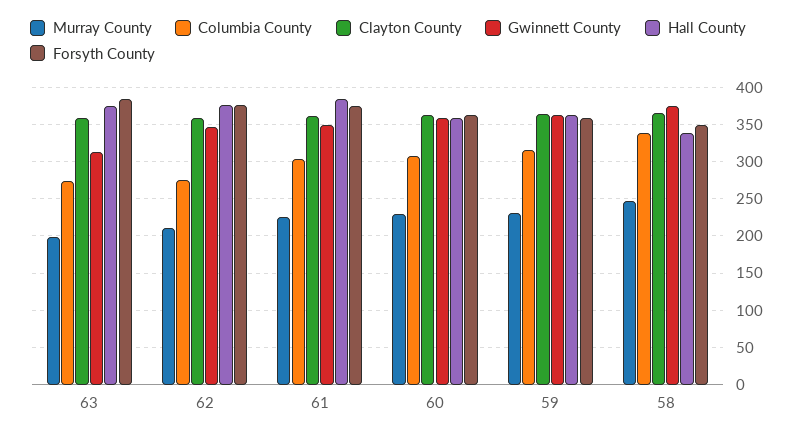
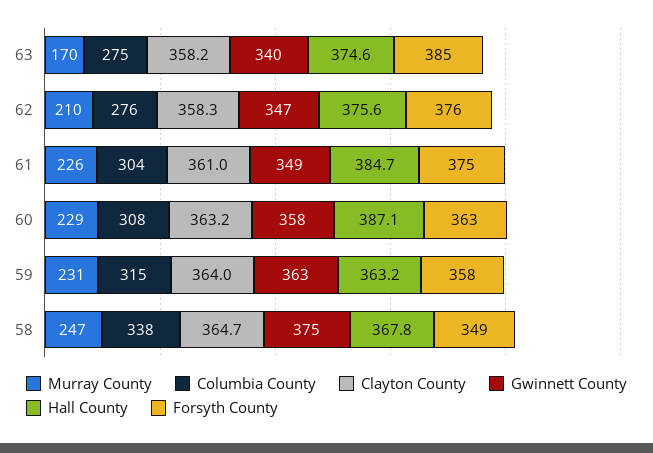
  {
    "Murray County": {
-     "63": 200,
+     "63": 170,
      "62": 210,
      "61": 226,
      "60": 229,
      "59": 231,
      "58": 247
    },
    "Columbia County": {
      "63": 275,
      "62": 276,
      "61": 304,
      "60": 308,
      "59": 315,
      "58": 338
    },
    "Clayton County": {
      "63": 358.2,
      "62": 358.3,
      "61": 361,
      "60": 363.2,
      "59": 364,
      "58": 364.7
    },
    "Gwinnett County": {
-     "63": 310,
+     "63": 340,
      "62": 347,
      "61": 349,
      "60": 358,
      "59": 363,
      "58": 375
    },
    "Hall County": {
      "63": 374.6,
      "62": 375.6,
      "61": 384.7,
-     "60": 360,
+     "60": 387.1,
      "59": 363.2,
-     "58": 340
+     "58": 367.8
    },
    "Forsyth County": {
      "63": 385,
      "62": 376,
      "61": 375,
      "60": 363,
      "59": 358,
      "58": 349
    }
  }

